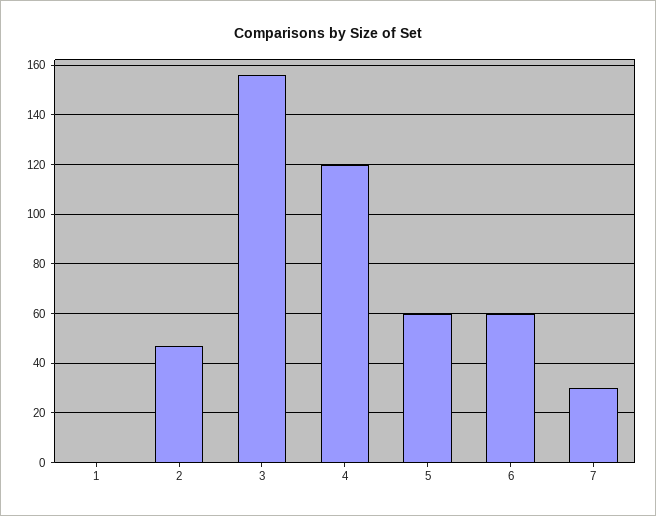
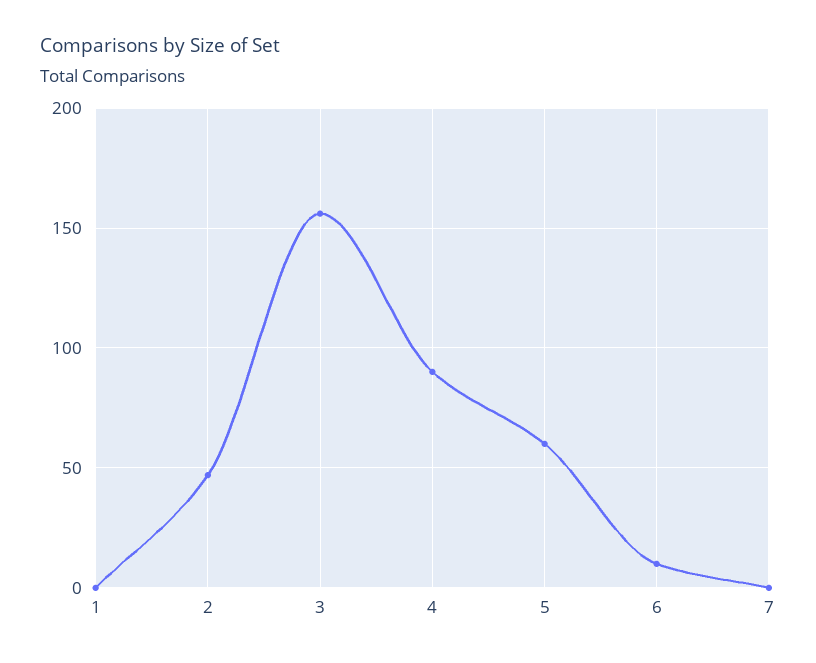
  {
    "1": 0,
    "2": 45,
    "3": 155,
-   "4": 120,
+   "4": 90,
    "5": 60,
-   "6": 60,
+   "6": 10,
-   "7": 30
+   "7": 0
  }

